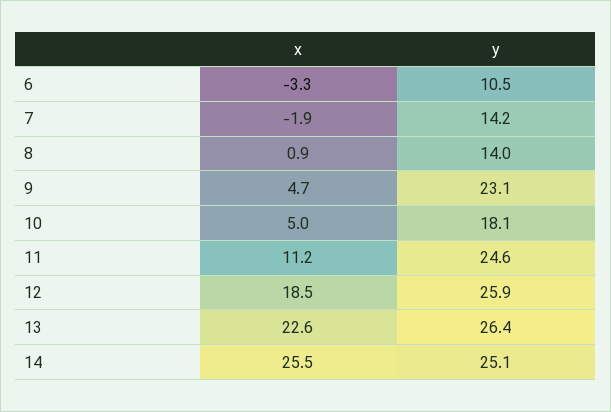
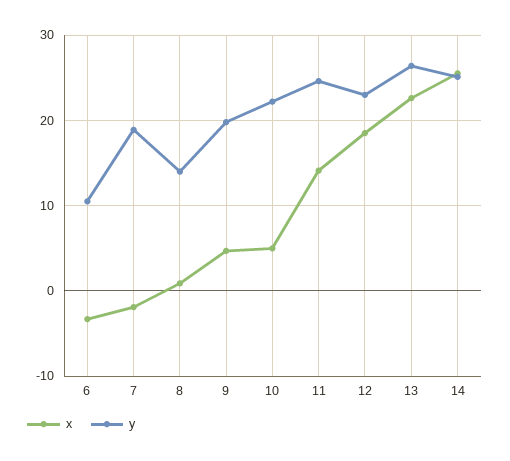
  {
    "x": {
      "6": -3.3,
      "7": -1.9,
      "8": 0.9,
      "9": 4.7,
      "10": 5,
-     "11": 11.2,
+     "11": 14,
      "12": 18.5,
      "13": 22.6,
      "14": 25.5
    },
    "y": {
      "6": 10.5,
-     "7": 14.2,
+     "7": 19,
      "8": 14,
-     "9": 23.1,
+     "9": 20,
-     "10": 18.1,
+     "10": 22,
      "11": 24.6,
-     "12": 25.9,
+     "12": 23,
      "13": 26.4,
      "14": 25.1
    }
  }

